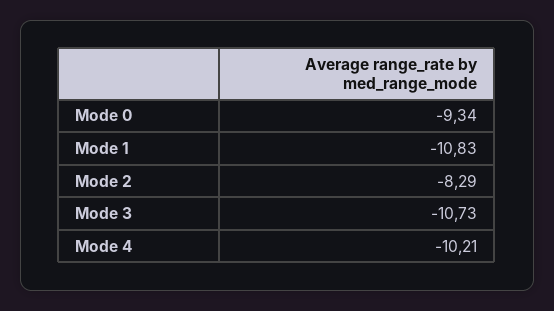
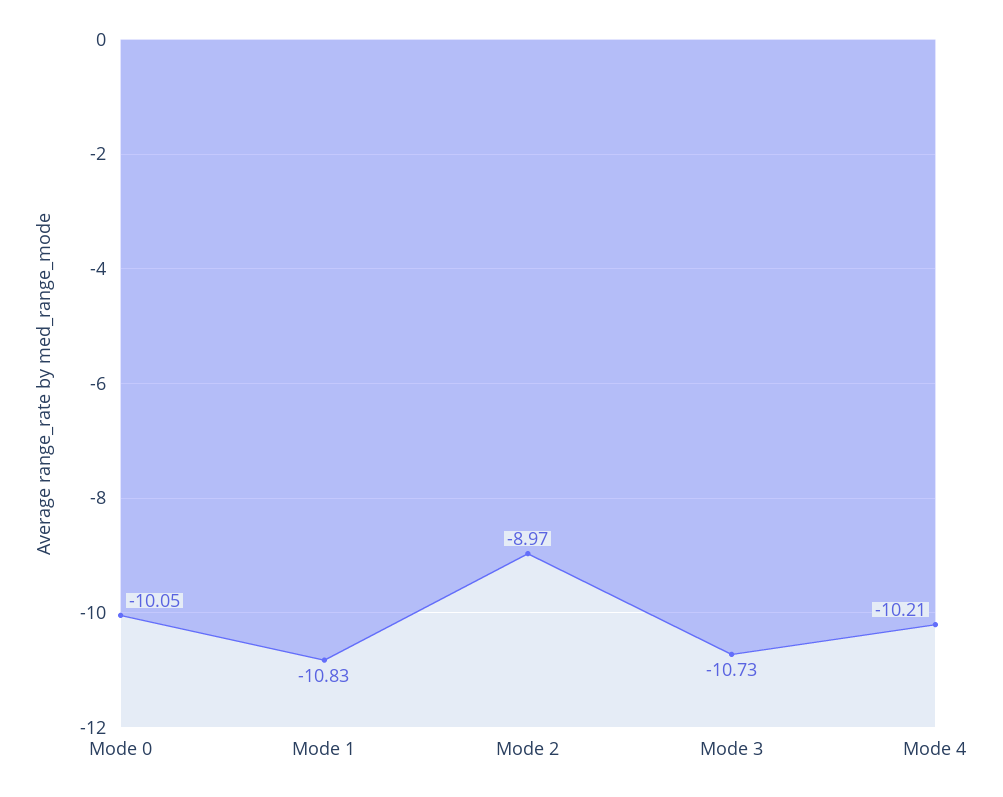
  {
-   "Mode 0": -9.34,
+   "Mode 0": -10.05,
    "Mode 1": -10.83,
-   "Mode 2": -8.29,
+   "Mode 2": -8.97,
    "Mode 3": -10.73,
    "Mode 4": -10.21
  }

